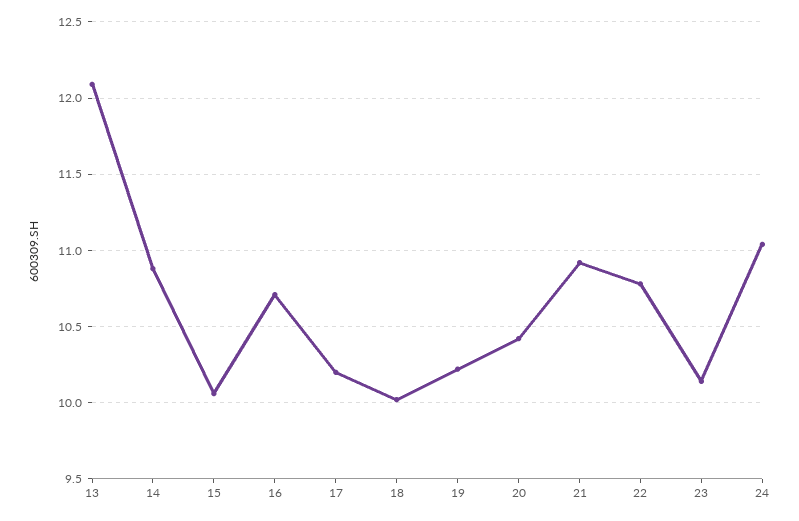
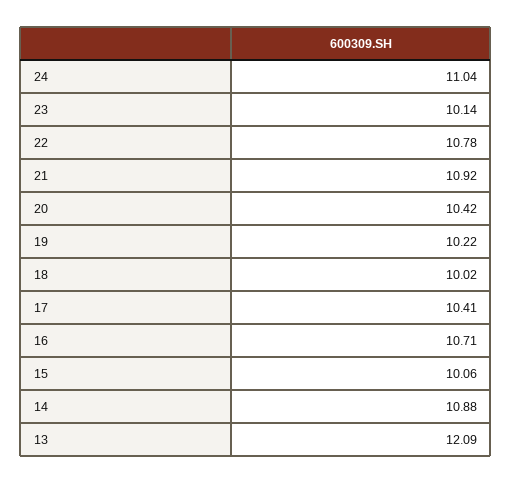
  {
    "13": 12.09,
    "14": 10.88,
    "15": 10.06,
    "16": 10.71,
-   "17": 10.2,
+   "17": 10.41,
    "18": 10.02,
    "19": 10.22,
    "20": 10.42,
    "21": 10.92,
    "22": 10.78,
    "23": 10.14,
    "24": 11.04
  }

